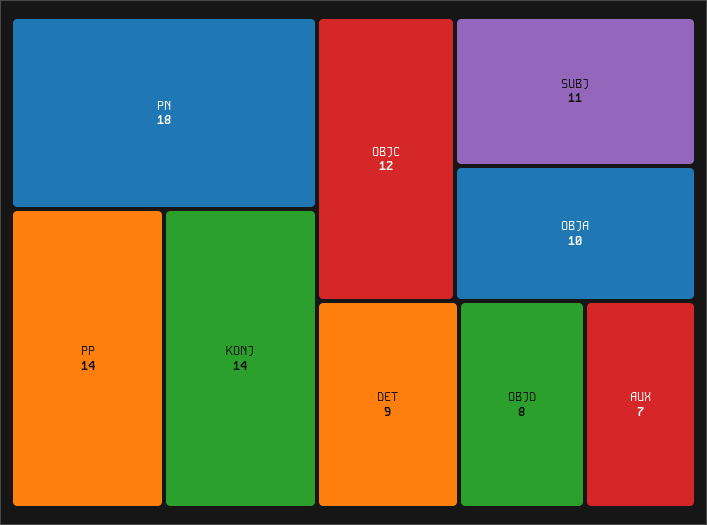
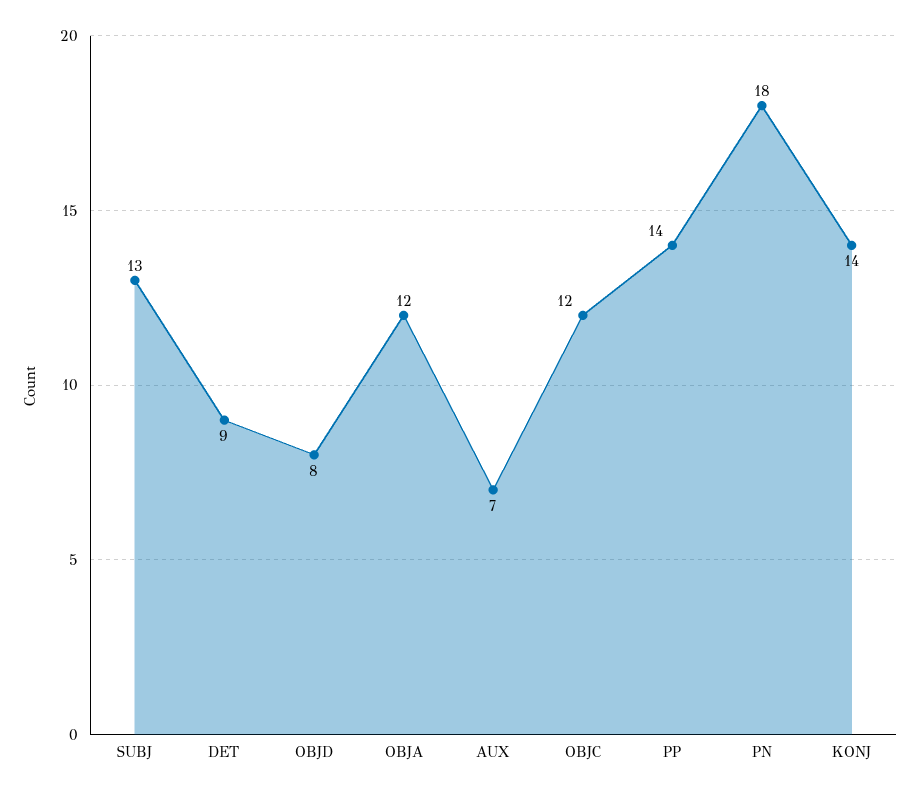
  {
    "PN": 18,
    "PP": 14,
    "KONJ": 14,
    "OBJC": 12,
-   "SUBJ": 11,
+   "SUBJ": 13,
-   "OBJA": 10,
+   "OBJA": 12,
    "DET": 9,
    "OBJD": 8,
    "AUX": 7
  }

